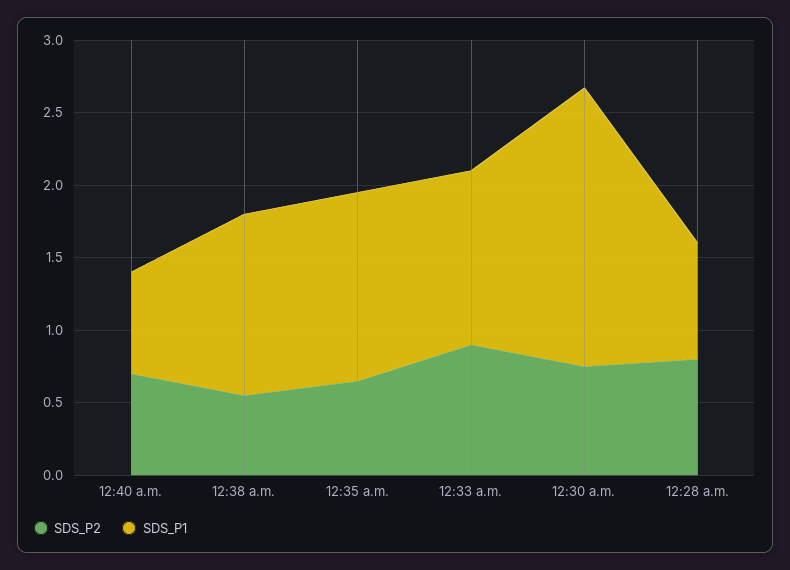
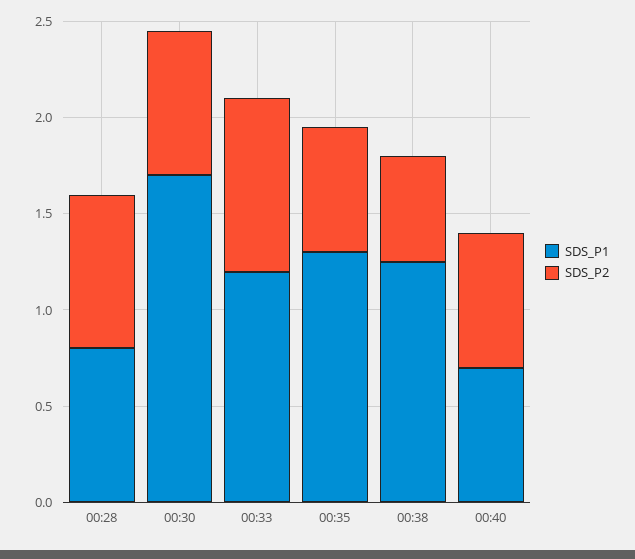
  {
    "SDS_P2": {
      "12:40 a.m.": 0.7,
      "12:38 a.m.": 0.6,
      "12:35 a.m.": 0.7,
      "12:33 a.m.": 0.9,
      "12:30 a.m.": 0.8,
      "12:28 a.m.": 0.8
    },
    "SDS_P1": {
      "12:40 a.m.": 0.7,
      "12:38 a.m.": 1.3,
      "12:35 a.m.": 1.3,
      "12:33 a.m.": 1.2,
-     "12:30 a.m.": 1.9,
+     "12:30 a.m.": 1.7,
      "12:28 a.m.": 0.8
    }
  }

